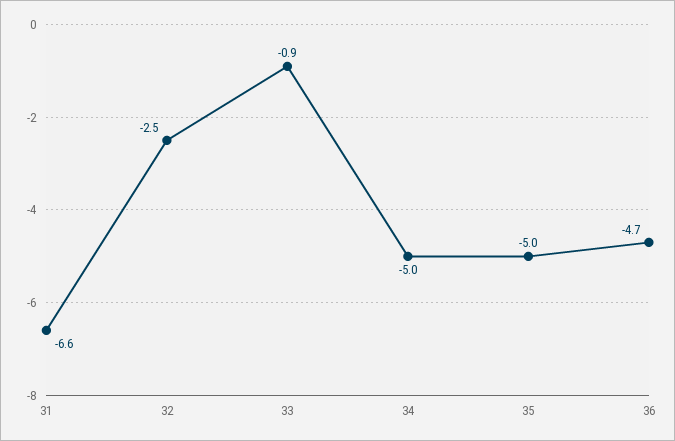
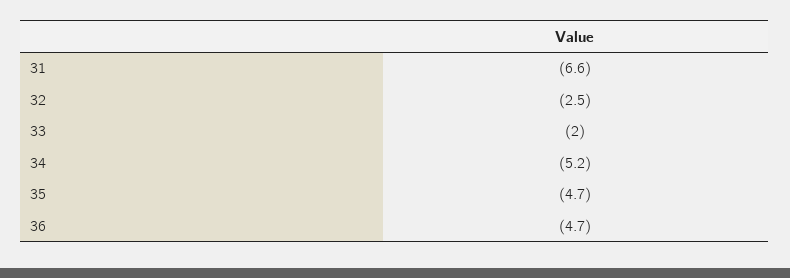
  {
    "31": -6.6,
    "32": -2.5,
-   "33": -0.9,
+   "33": -2,
-   "34": -5,
+   "34": -5.2,
-   "35": -5,
+   "35": -4.7,
    "36": -4.7
  }

